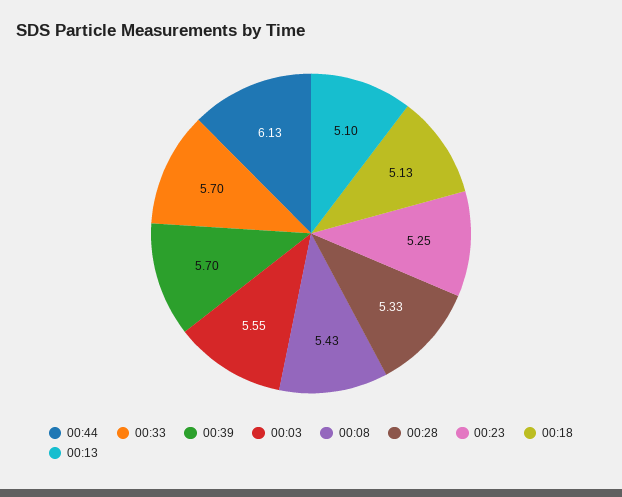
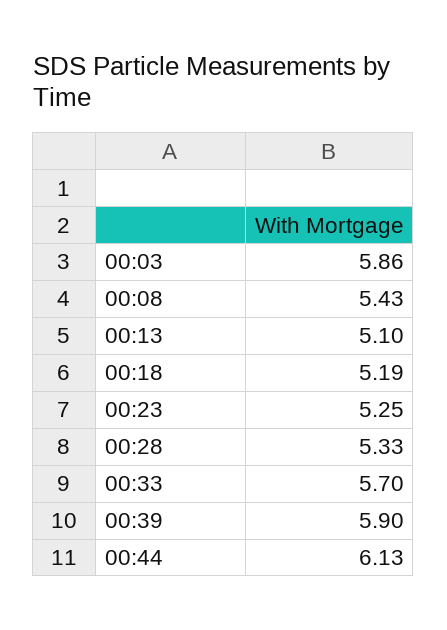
  {
    "00:44": 6.13,
    "00:33": 5.7,
-   "00:39": 5.7,
+   "00:39": 5.9,
-   "00:03": 5.55,
+   "00:03": 5.86,
    "00:08": 5.43,
    "00:28": 5.33,
    "00:23": 5.25,
-   "00:18": 5.13,
+   "00:18": 5.19,
    "00:13": 5.1
  }

